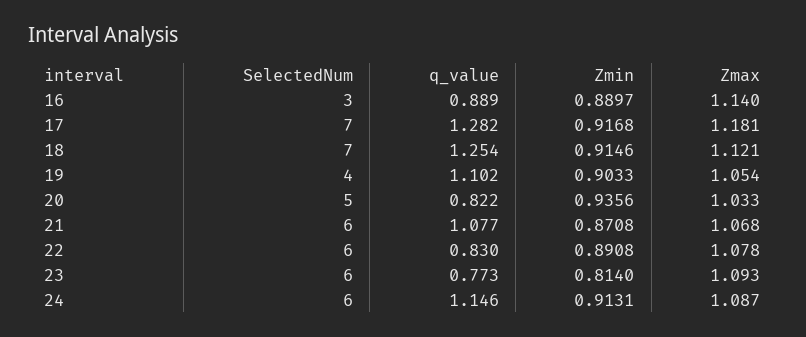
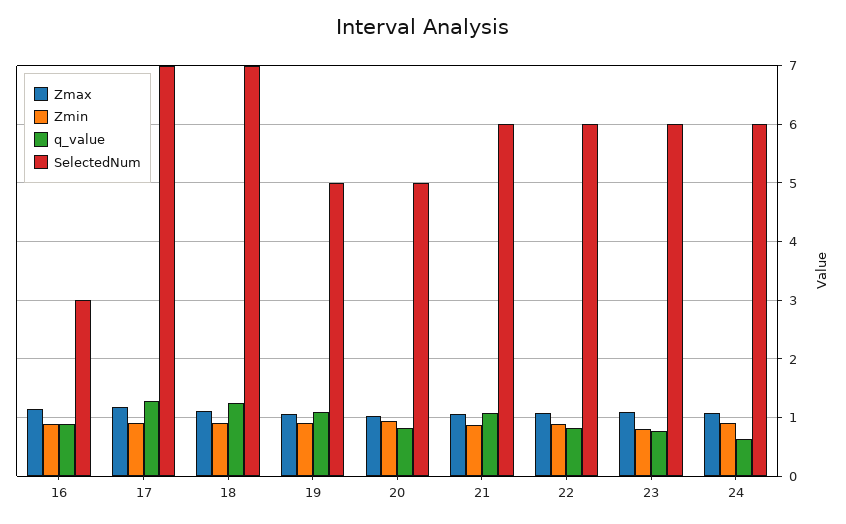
  {
    "SelectedNum": {
      "16": 3,
      "17": 7,
      "18": 7,
-     "19": 4,
+     "19": 5,
      "20": 5,
      "21": 6,
      "22": 6,
      "23": 6,
      "24": 6
    },
    "q_value": {
      "16": 0.889,
      "17": 1.282,
      "18": 1.254,
      "19": 1.102,
      "20": 0.822,
      "21": 1.077,
      "22": 0.83,
      "23": 0.773,
-     "24": 1.146
+     "24": 0.6
    },
    "Zmin": {
      "16": 0.8897,
      "17": 0.9168,
      "18": 0.9146,
      "19": 0.9033,
      "20": 0.9356,
      "21": 0.8708,
      "22": 0.8908,
      "23": 0.814,
      "24": 0.9131
    },
    "Zmax": {
      "16": 1.14,
      "17": 1.181,
      "18": 1.121,
      "19": 1.054,
      "20": 1.033,
      "21": 1.068,
      "22": 1.078,
      "23": 1.093,
      "24": 1.087
    }
  }

